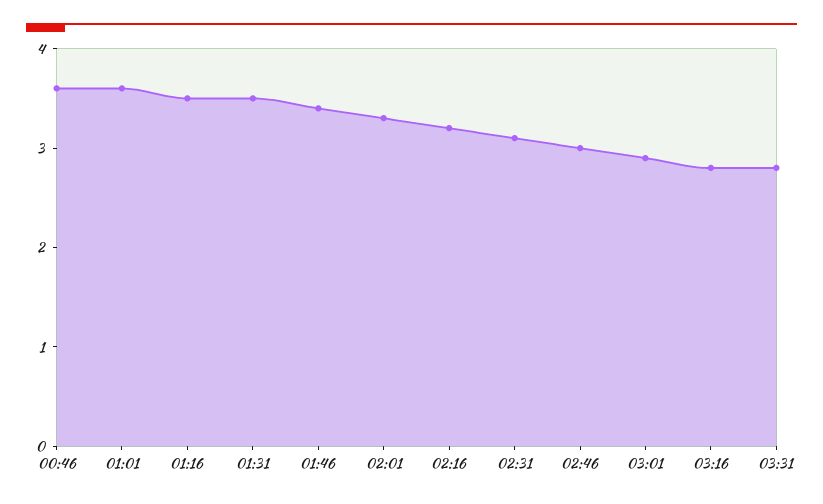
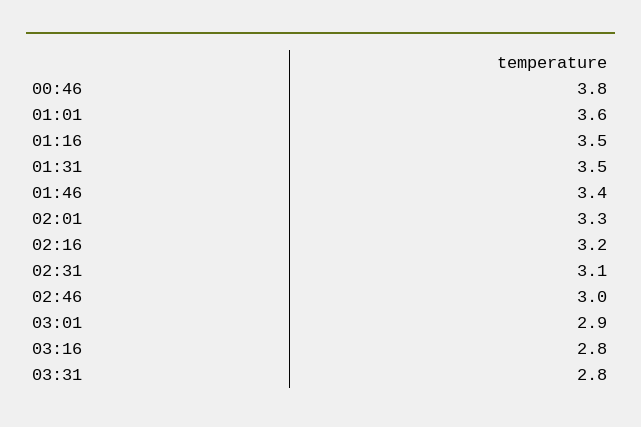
  {
-   "00:46": 3.6,
+   "00:46": 3.8,
    "01:01": 3.6,
    "01:16": 3.5,
    "01:31": 3.5,
    "01:46": 3.4,
    "02:01": 3.3,
    "02:16": 3.2,
    "02:31": 3.1,
    "02:46": 3,
    "03:01": 2.9,
    "03:16": 2.8,
    "03:31": 2.8
  }

